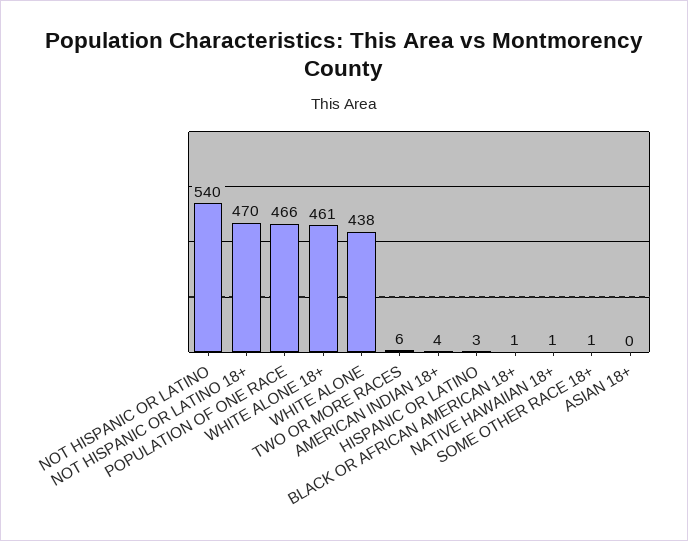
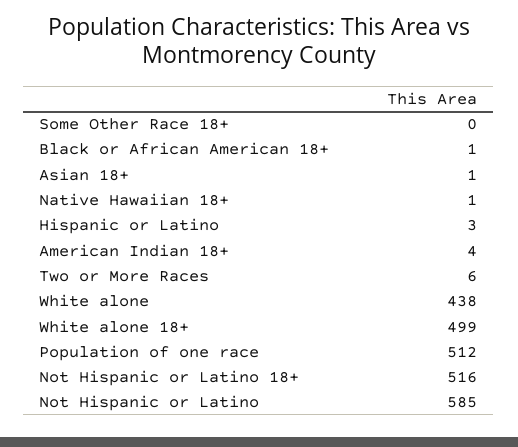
  {
-   "NOT HISPANIC OR LATINO": 540,
+   "NOT HISPANIC OR LATINO": 585,
-   "NOT HISPANIC OR LATINO 18+": 470,
+   "NOT HISPANIC OR LATINO 18+": 516,
-   "POPULATION OF ONE RACE": 466,
+   "POPULATION OF ONE RACE": 512,
-   "WHITE ALONE 18+": 461,
+   "WHITE ALONE 18+": 499,
    "WHITE ALONE": 438,
    "TWO OR MORE RACES": 6,
    "AMERICAN INDIAN 18+": 4,
    "HISPANIC OR LATINO": 3,
    "BLACK OR AFRICAN AMERICAN 18+": 1,
    "NATIVE HAWAIIAN 18+": 1,
-   "SOME OTHER RACE 18+": 1,
+   "SOME OTHER RACE 18+": 0,
-   "ASIAN 18+": 0
+   "ASIAN 18+": 1
  }

